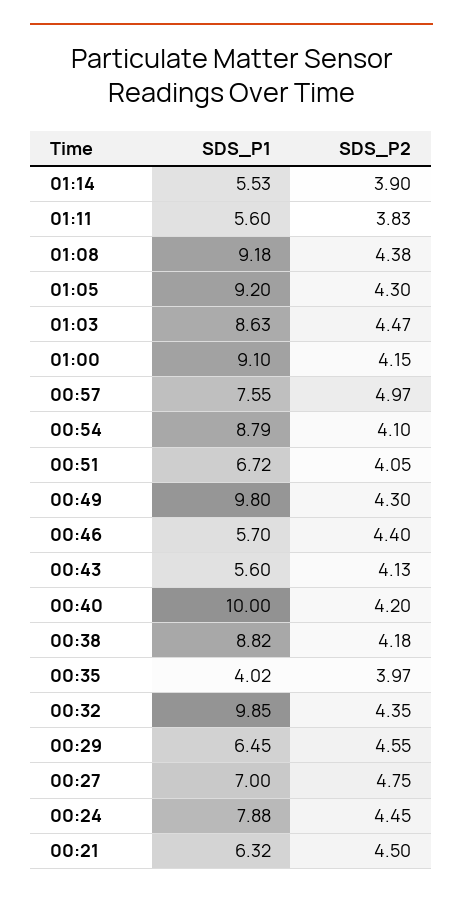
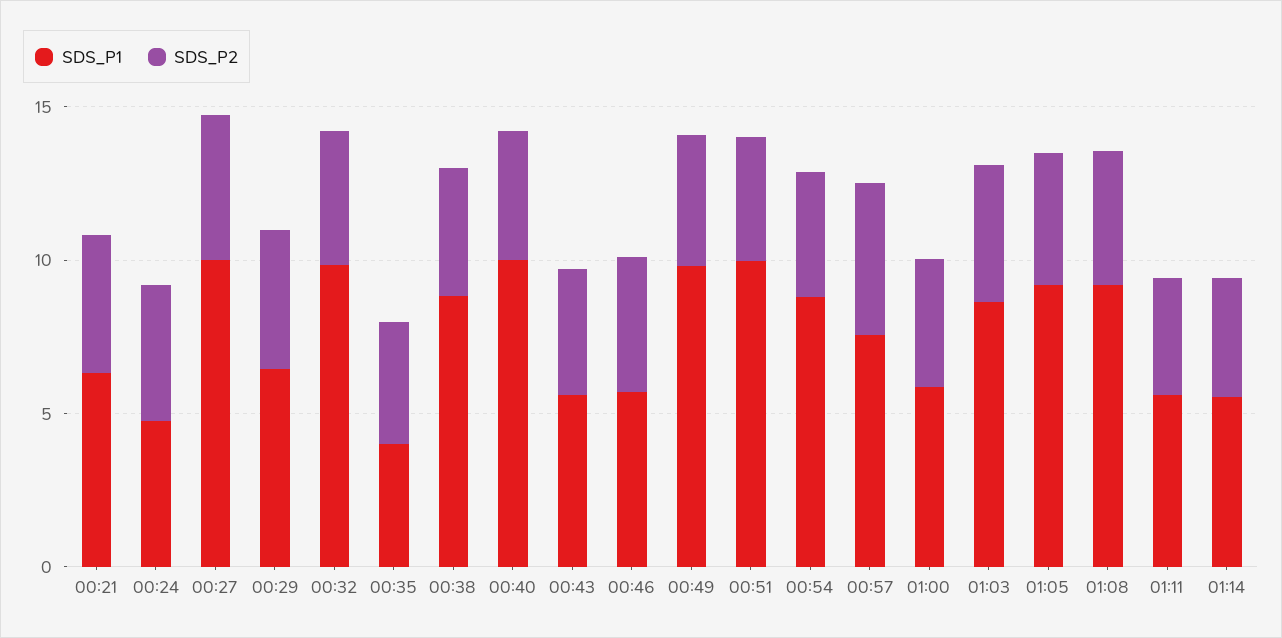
  {
    "SDS_P1": {
      "01:14": 5.53,
      "01:11": 5.6,
      "01:08": 9.18,
      "01:05": 9.2,
      "01:03": 8.63,
-     "01:00": 9.1,
+     "01:00": 6,
      "00:57": 7.55,
      "00:54": 8.79,
-     "00:51": 6.72,
+     "00:51": 10,
      "00:49": 9.8,
      "00:46": 5.7,
      "00:43": 5.6,
      "00:40": 10,
      "00:38": 8.82,
      "00:35": 4.02,
      "00:32": 9.85,
      "00:29": 6.45,
-     "00:27": 7,
+     "00:27": 10,
-     "00:24": 7.88,
+     "00:24": 5,
      "00:21": 6.32
    },
    "SDS_P2": {
      "01:14": 3.9,
      "01:11": 3.83,
      "01:08": 4.38,
      "01:05": 4.3,
      "01:03": 4.47,
      "01:00": 4.15,
      "00:57": 4.97,
      "00:54": 4.1,
      "00:51": 4.05,
      "00:49": 4.3,
      "00:46": 4.4,
      "00:43": 4.13,
      "00:40": 4.2,
      "00:38": 4.18,
      "00:35": 3.97,
      "00:32": 4.35,
      "00:29": 4.55,
      "00:27": 4.75,
      "00:24": 4.45,
      "00:21": 4.5
    }
  }

